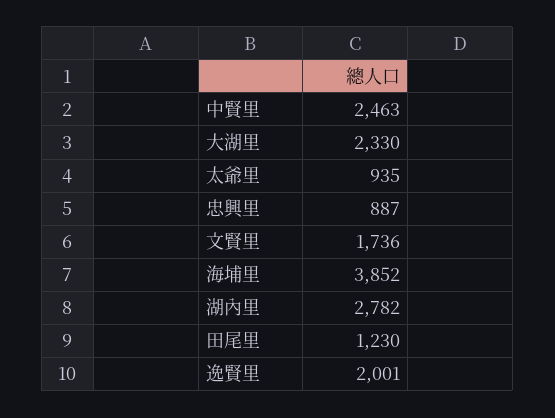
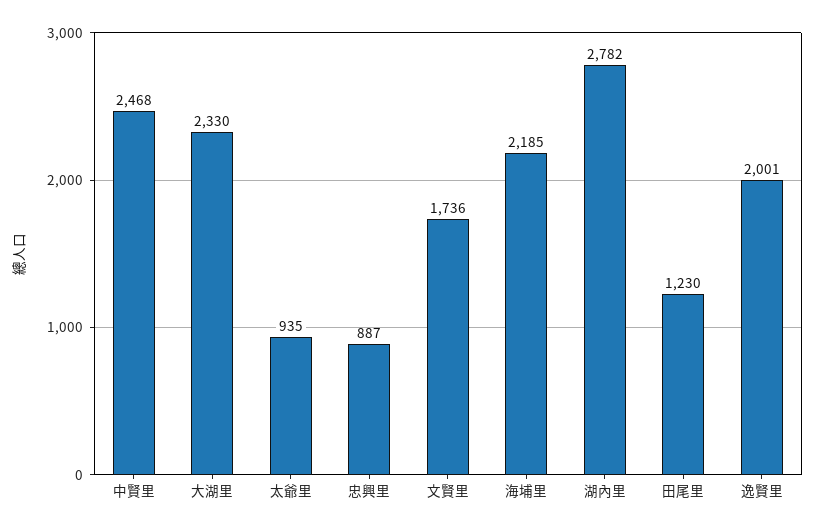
  {
-   "中賢里": 2463,
+   "中賢里": 2468,
    "大湖里": 2330,
    "太爺里": 935,
    "忠興里": 887,
    "文賢里": 1736,
-   "海埔里": 3852,
+   "海埔里": 2185,
    "湖內里": 2782,
    "田尾里": 1230,
    "逸賢里": 2001
  }

